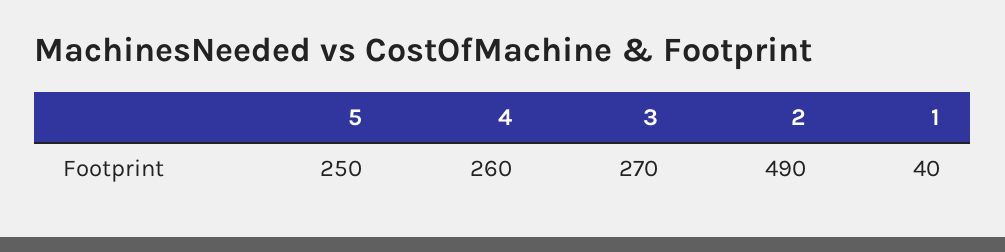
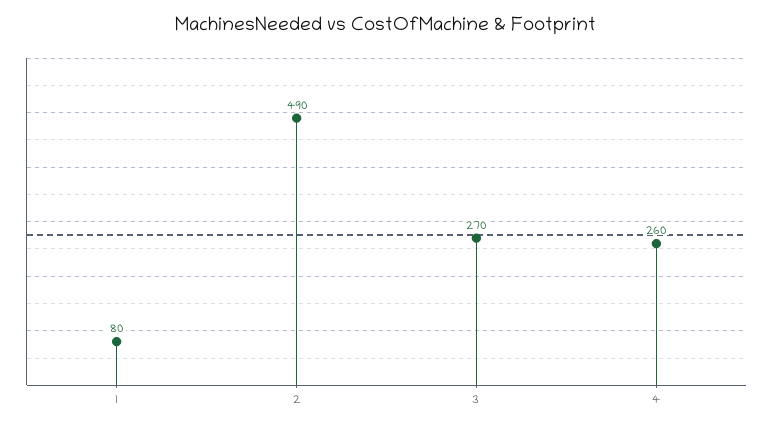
  {
-   "5": 250,
    "4": 260,
    "3": 270,
    "2": 490,
-   "1": 40
+   "1": 80
  }

